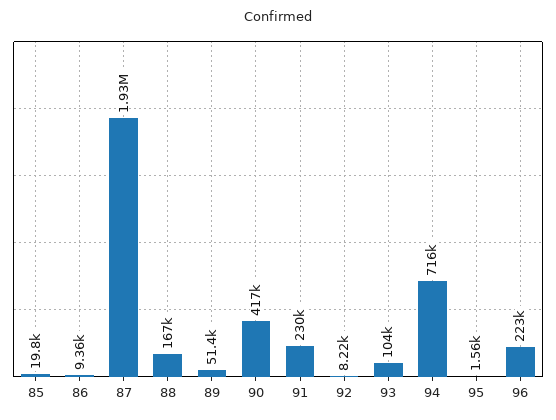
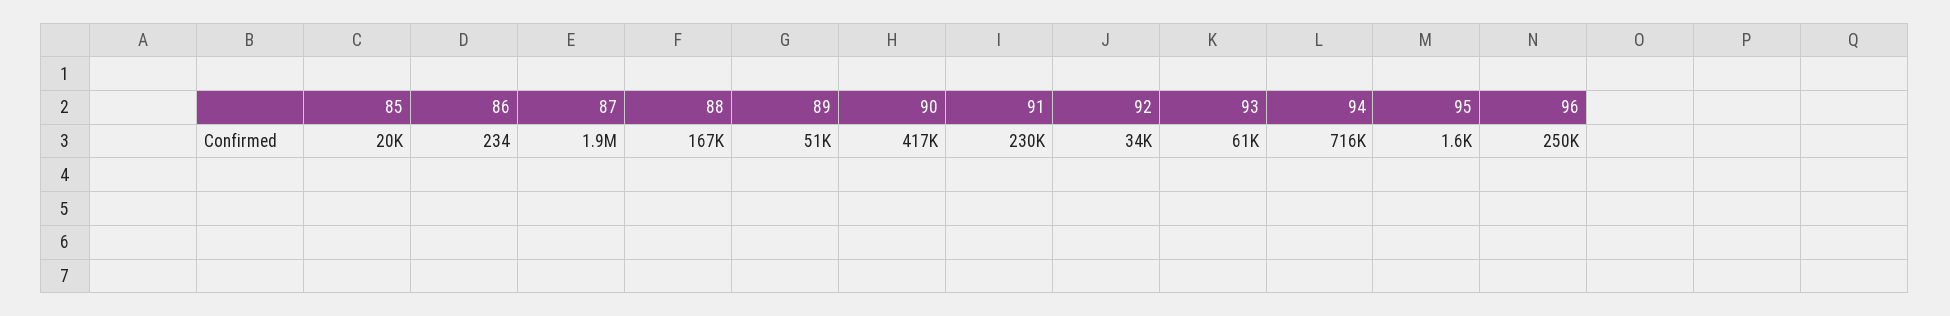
  {
    "85": 19800,
-   "86": 9360,
+   "86": 234,
    "87": 1930000,
    "88": 167000,
    "89": 51400,
    "90": 417000,
    "91": 230000,
-   "92": 8220,
+   "92": 34000,
-   "93": 104000,
+   "93": 61000,
    "94": 716000,
    "95": 1560,
-   "96": 223000
+   "96": 250000
  }

